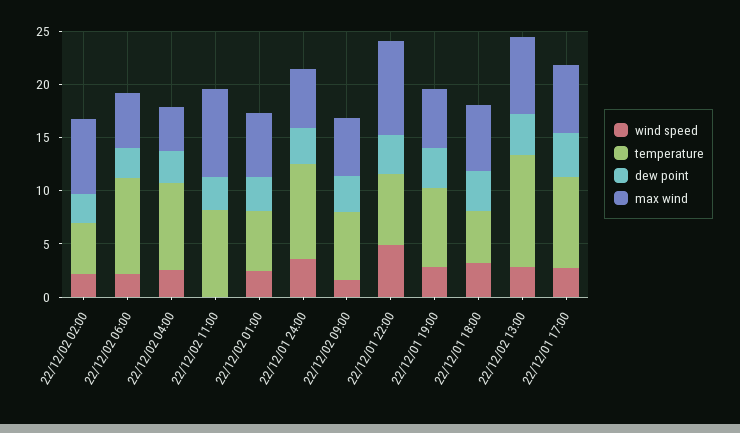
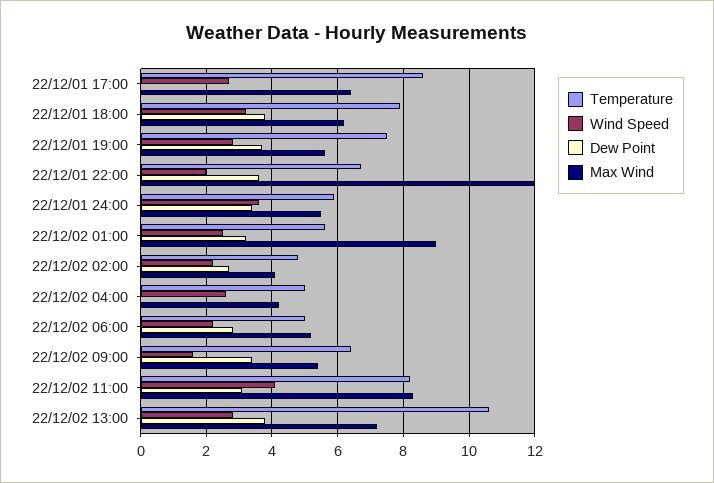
  {
    "wind speed": {
      "22/12/02 02:00": 2,
      "22/12/02 06:00": 2,
      "22/12/02 04:00": 2.5,
-     "22/12/02 11:00": 0,
+     "22/12/02 11:00": 4,
      "22/12/02 01:00": 2.5,
      "22/12/01 24:00": 3.5,
      "22/12/02 09:00": 1.5,
-     "22/12/01 22:00": 5,
+     "22/12/01 22:00": 2,
      "22/12/01 19:00": 3,
      "22/12/01 18:00": 3,
      "22/12/02 13:00": 3,
      "22/12/01 17:00": 2.5
    },
    "temperature": {
      "22/12/02 02:00": 5,
-     "22/12/02 06:00": 9,
+     "22/12/02 06:00": 5,
-     "22/12/02 04:00": 8,
+     "22/12/02 04:00": 5,
      "22/12/02 11:00": 8,
      "22/12/02 01:00": 5.5,
-     "22/12/01 24:00": 9,
+     "22/12/01 24:00": 6,
      "22/12/02 09:00": 6.5,
      "22/12/01 22:00": 6.5,
      "22/12/01 19:00": 7.5,
-     "22/12/01 18:00": 5,
+     "22/12/01 18:00": 8,
      "22/12/02 13:00": 10.5,
      "22/12/01 17:00": 8.5
    },
    "dew point": {
      "22/12/02 02:00": 2.5,
      "22/12/02 06:00": 3,
-     "22/12/02 04:00": 3,
+     "22/12/02 04:00": 0,
      "22/12/02 11:00": 3,
      "22/12/02 01:00": 3,
      "22/12/01 24:00": 3.5,
      "22/12/02 09:00": 3.5,
      "22/12/01 22:00": 3.5,
      "22/12/01 19:00": 3.5,
      "22/12/01 18:00": 4,
      "22/12/02 13:00": 4,
-     "22/12/01 17:00": 4
+     "22/12/01 17:00": 0
    },
    "max wind": {
-     "22/12/02 02:00": 7,
+     "22/12/02 02:00": 4,
      "22/12/02 06:00": 5,
      "22/12/02 04:00": 4,
      "22/12/02 11:00": 8.5,
-     "22/12/02 01:00": 6,
+     "22/12/02 01:00": 9,
      "22/12/01 24:00": 5.5,
      "22/12/02 09:00": 5.5,
-     "22/12/01 22:00": 9,
+     "22/12/01 22:00": 12,
      "22/12/01 19:00": 5.5,
      "22/12/01 18:00": 6,
      "22/12/02 13:00": 7,
      "22/12/01 17:00": 6.5
    }
  }

